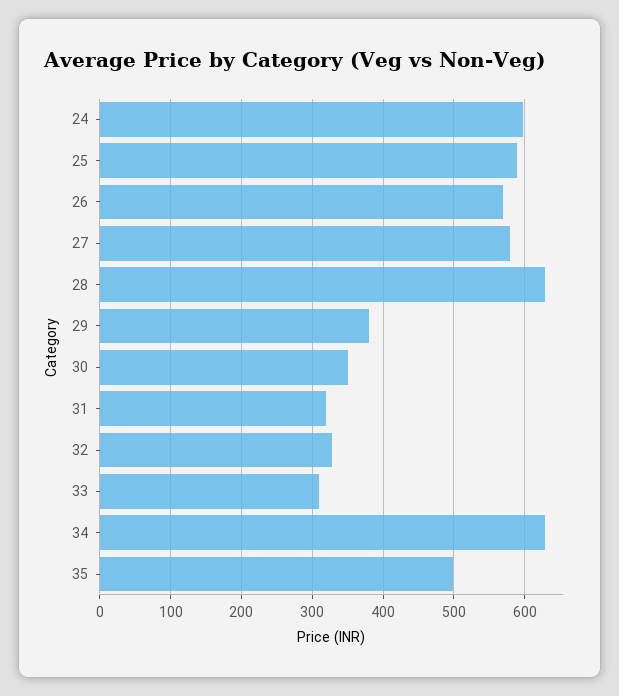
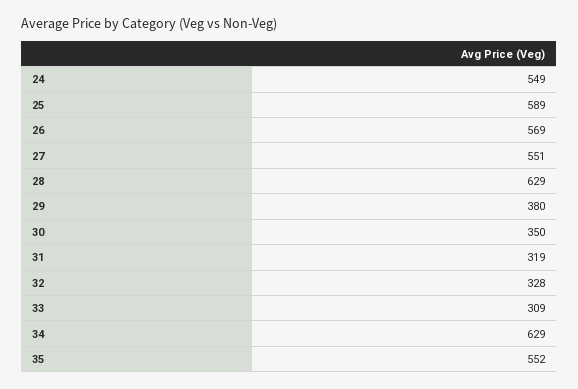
  {
-   "24": 600,
+   "24": 549,
    "25": 589,
    "26": 569,
-   "27": 580,
+   "27": 551,
    "28": 629,
    "29": 380,
    "30": 350,
    "31": 319,
    "32": 328,
    "33": 309,
    "34": 629,
-   "35": 500
+   "35": 552
  }

